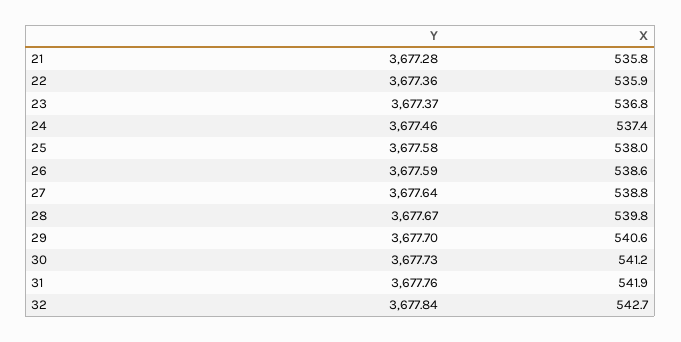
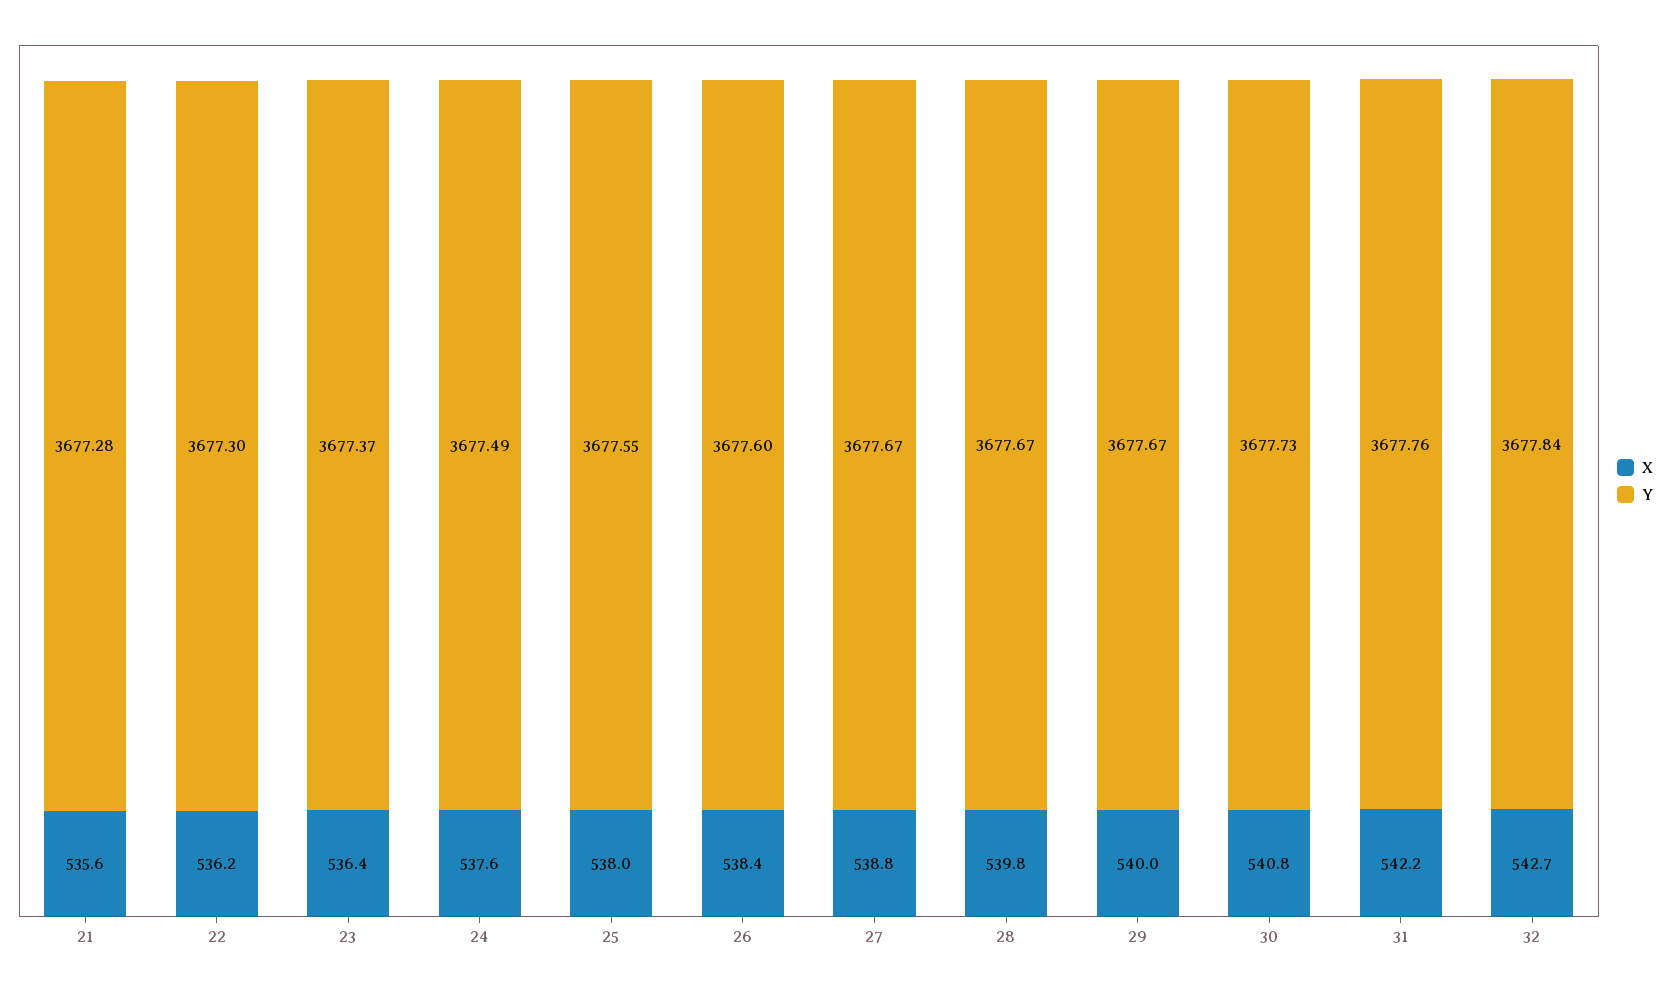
  {
    "Y": {
      "21": 3677.28,
-     "22": 3677.36,
+     "22": 3677.3,
      "23": 3677.37,
-     "24": 3677.46,
+     "24": 3677.49,
-     "25": 3677.58,
+     "25": 3677.55,
-     "26": 3677.59,
+     "26": 3677.6,
-     "27": 3677.64,
+     "27": 3677.67,
      "28": 3677.67,
-     "29": 3677.7,
+     "29": 3677.67,
      "30": 3677.73,
      "31": 3677.76,
      "32": 3677.84
    },
    "X": {
-     "21": 535.8,
+     "21": 535.6,
-     "22": 535.9,
+     "22": 536.2,
-     "23": 536.8,
+     "23": 536.4,
-     "24": 537.4,
+     "24": 537.6,
      "25": 538,
-     "26": 538.6,
+     "26": 538.4,
      "27": 538.8,
      "28": 539.8,
-     "29": 540.6,
+     "29": 540,
-     "30": 541.2,
+     "30": 540.8,
-     "31": 541.9,
+     "31": 542.2,
      "32": 542.7
    }
  }

